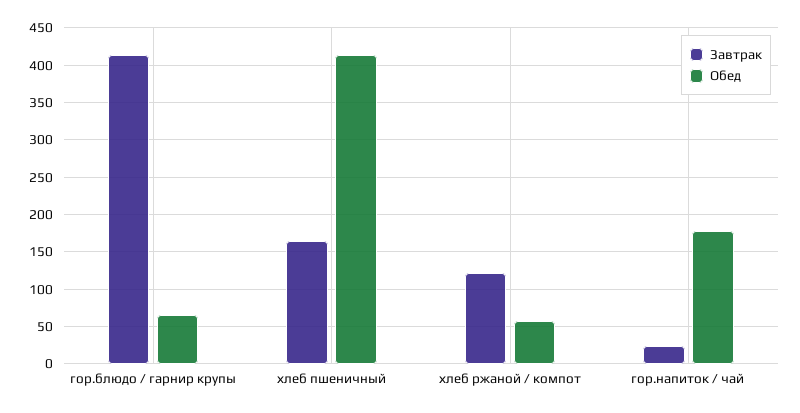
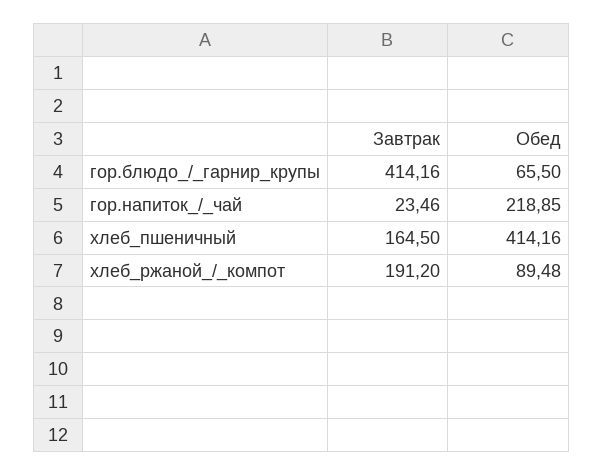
  {
    "Завтрак": {
      "гор.блюдо / гарнир крупы": 414.16,
      "хлеб пшеничный": 164.5,
-     "хлеб ржаной / компот": 120,
+     "хлеб ржаной / компот": 191.2,
      "гор.напиток / чай": 23.46
    },
    "Обед": {
      "гор.блюдо / гарнир крупы": 65.5,
      "хлеб пшеничный": 414.16,
-     "хлеб ржаной / компот": 60,
+     "хлеб ржаной / компот": 89.48,
-     "гор.напиток / чай": 180
+     "гор.напиток / чай": 218.85
    }
  }

